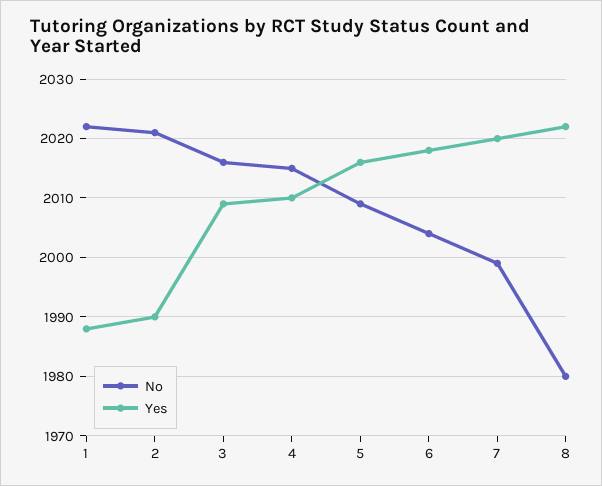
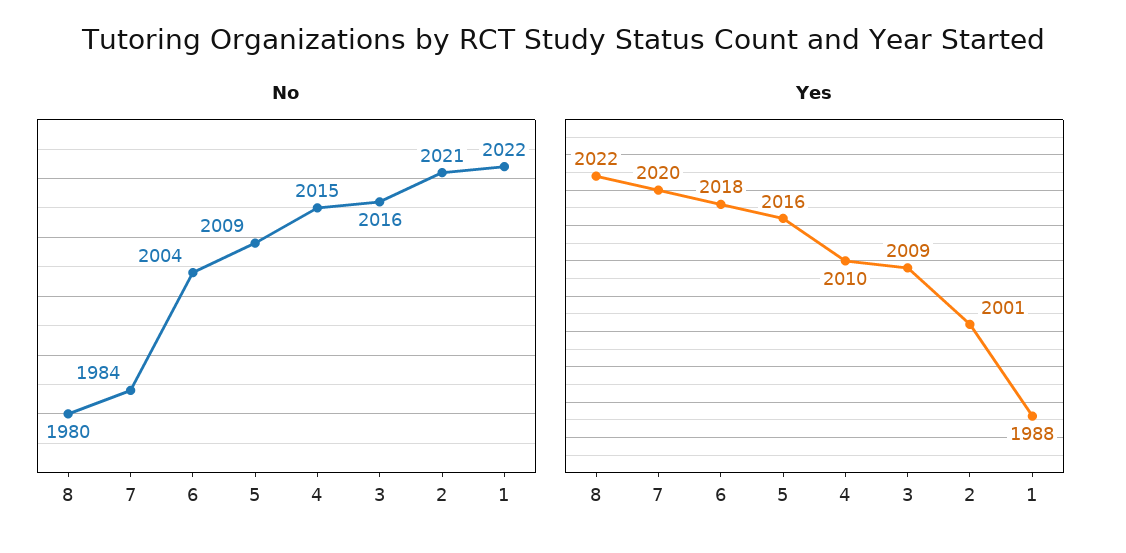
  {
    "No": {
      "1": 2022,
      "2": 2021,
      "3": 2016,
      "4": 2015,
      "5": 2009,
      "6": 2004,
-     "7": 2000,
+     "7": 1984,
      "8": 1980
    },
    "Yes": {
      "1": 1988,
-     "2": 1990,
+     "2": 2001,
      "3": 2009,
      "4": 2010,
      "5": 2016,
      "6": 2018,
      "7": 2020,
      "8": 2022
    }
  }

